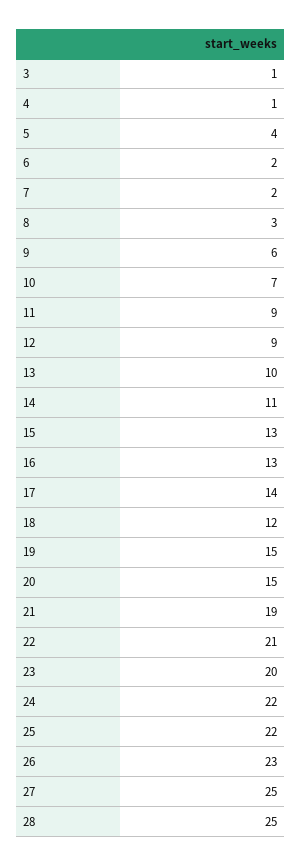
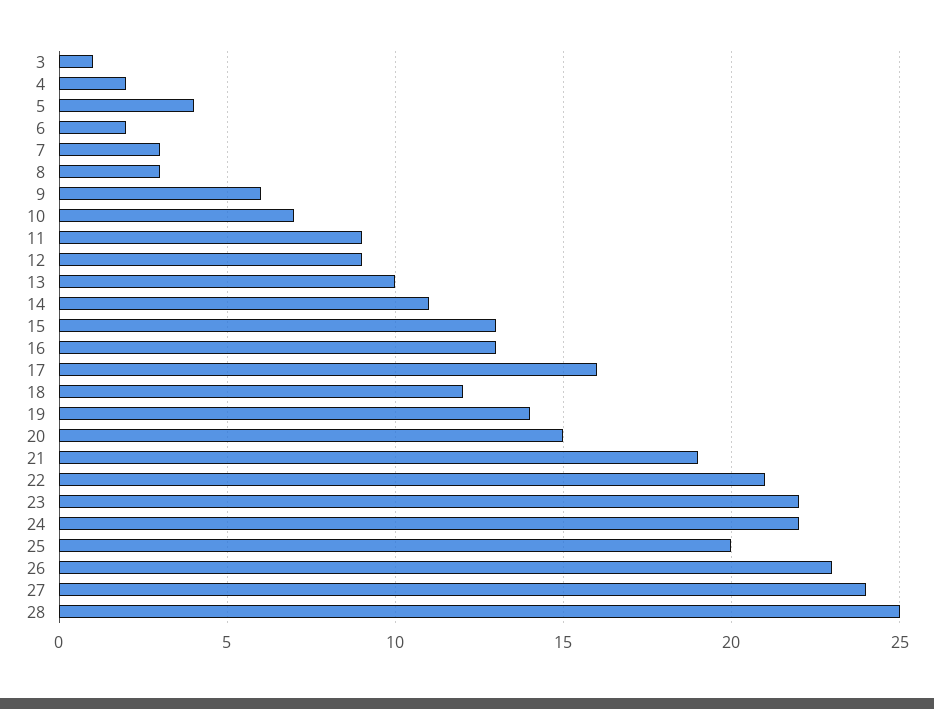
  {
    "3": 1,
-   "4": 1,
+   "4": 2,
    "5": 4,
    "6": 2,
-   "7": 2,
+   "7": 3,
    "8": 3,
    "9": 6,
    "10": 7,
    "11": 9,
    "12": 9,
    "13": 10,
    "14": 11,
    "15": 13,
    "16": 13,
-   "17": 14,
+   "17": 16,
    "18": 12,
-   "19": 15,
+   "19": 14,
    "20": 15,
    "21": 19,
    "22": 21,
-   "23": 20,
+   "23": 22,
    "24": 22,
-   "25": 22,
+   "25": 20,
    "26": 23,
-   "27": 25,
+   "27": 24,
    "28": 25
  }

